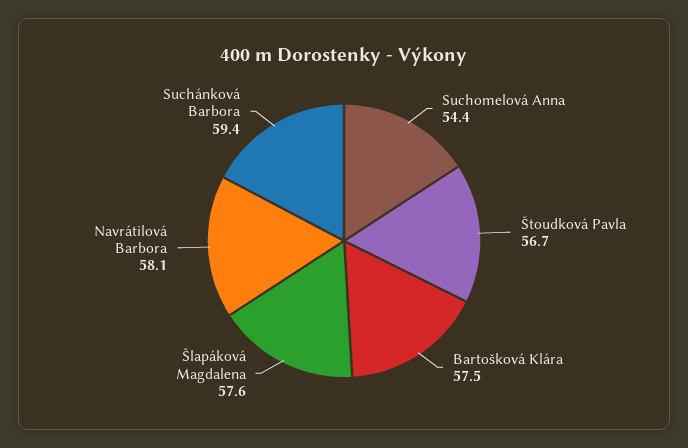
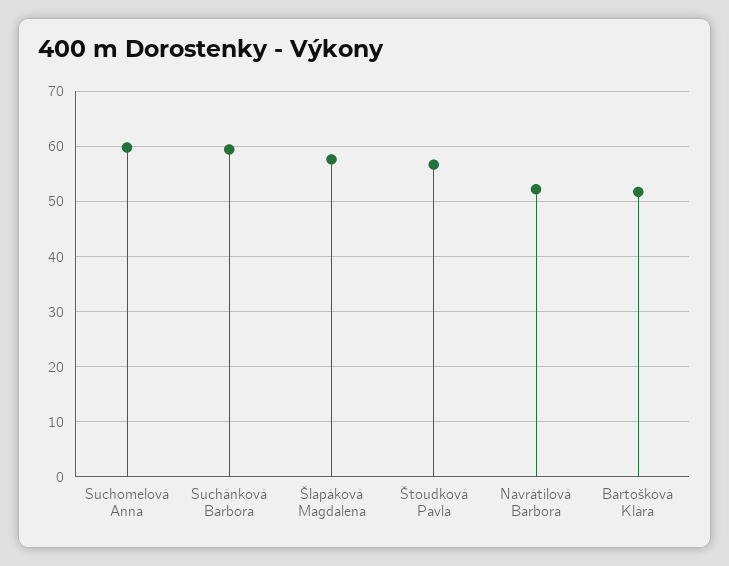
  {
-   "Suchomelová Anna": 54.4,
+   "Suchomelová Anna": 60,
    "Štoudková Pavla": 56.7,
-   "Bartošková Klára": 57.5,
+   "Bartošková Klára": 52,
    "Šlapáková Magdalena": 57.6,
-   "Navrátilová Barbora": 58.1,
+   "Navrátilová Barbora": 52,
    "Suchánková Barbora": 59.4
  }

